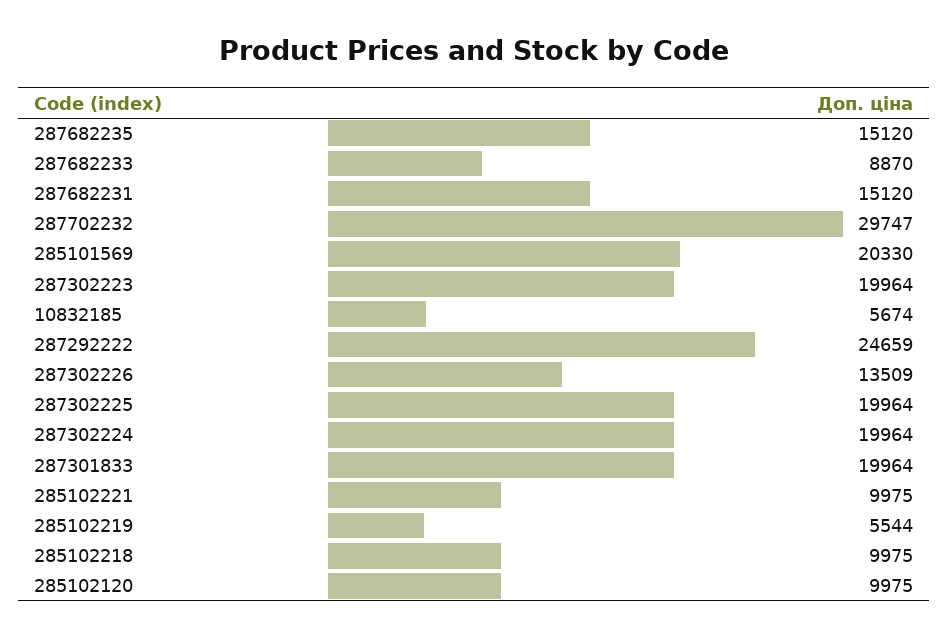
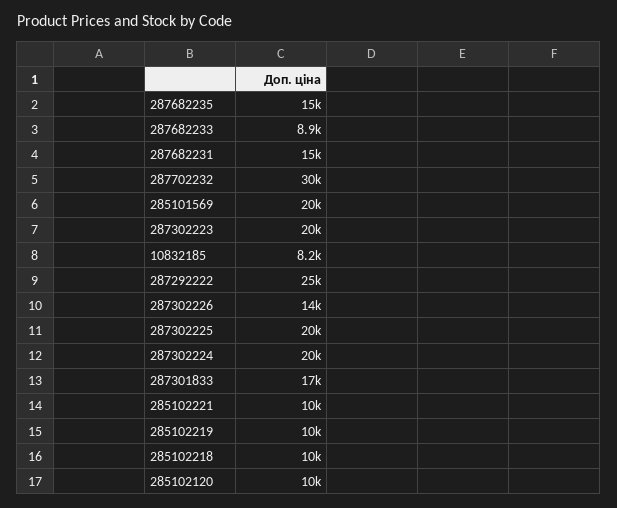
  {
    "287682235": 15120,
    "287682233": 8870,
    "287682231": 15120,
    "287702232": 29747,
    "285101569": 20330,
    "287302223": 19964,
-   "10832185": 5674,
+   "10832185": 8200,
    "287292222": 24659,
    "287302226": 13509,
    "287302225": 19964,
    "287302224": 19964,
-   "287301833": 19964,
+   "287301833": 17000,
    "285102221": 9975,
-   "285102219": 5544,
+   "285102219": 10000,
    "285102218": 9975,
    "285102120": 9975
  }

